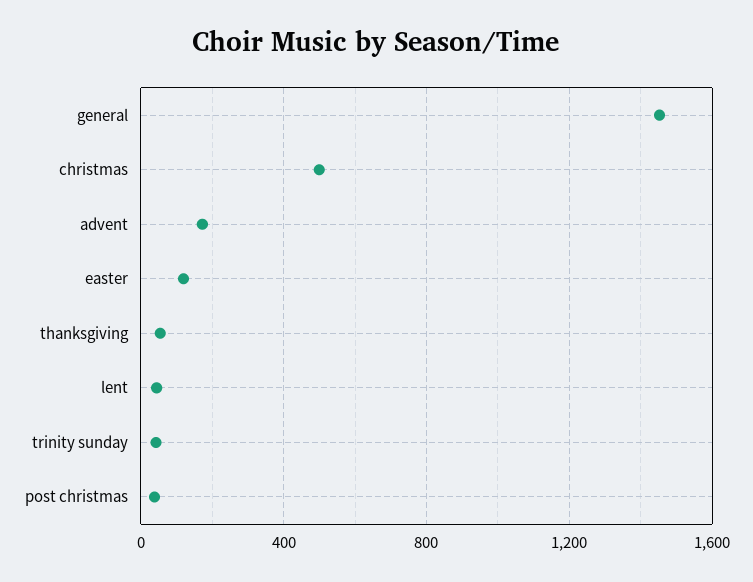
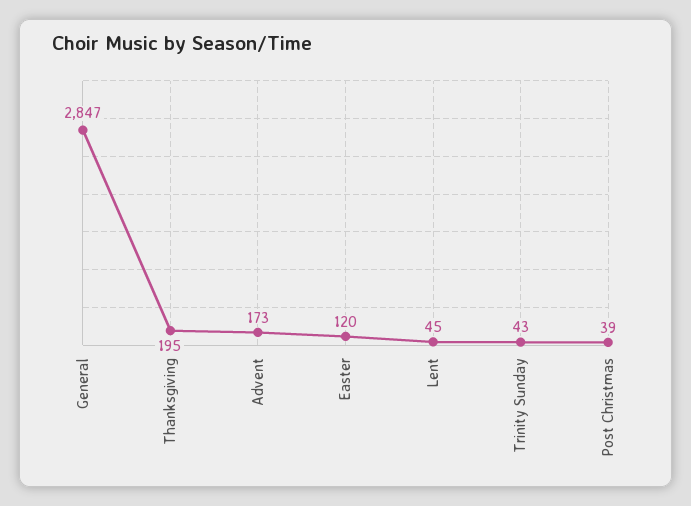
  {
-   "general": 1450,
+   "general": 2847,
-   "christmas": 500,
    "advent": 173,
    "easter": 120,
-   "thanksgiving": 50,
+   "thanksgiving": 195,
    "lent": 45,
    "trinity sunday": 43,
    "post christmas": 39
  }

